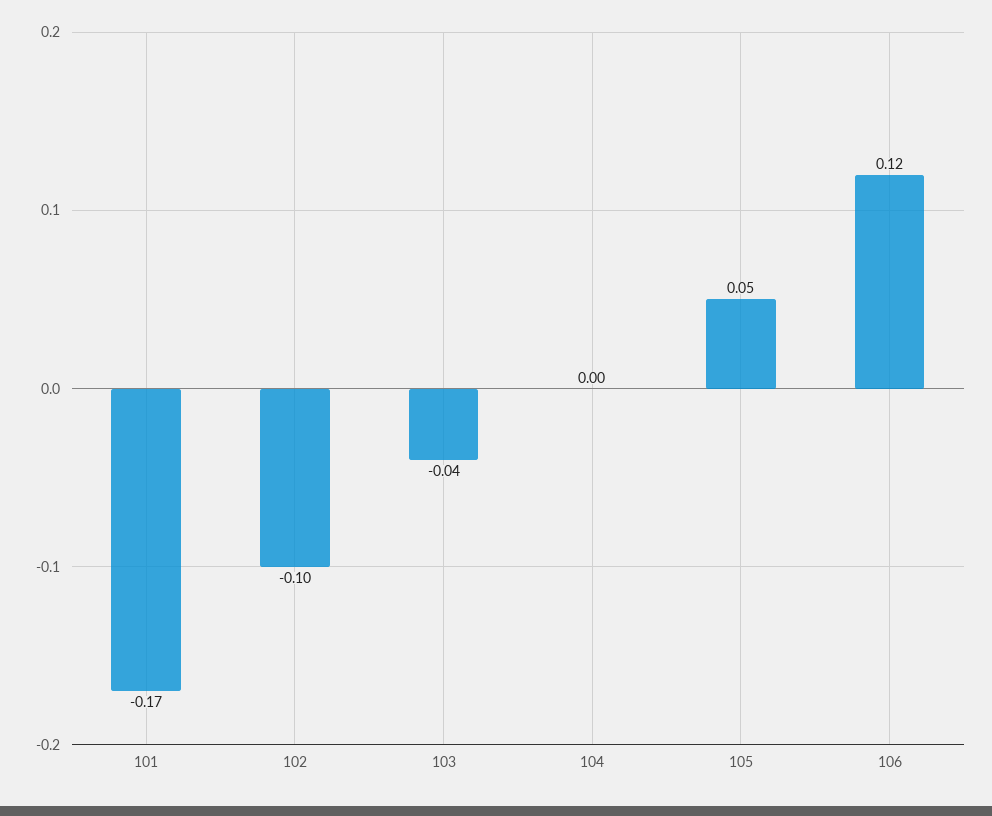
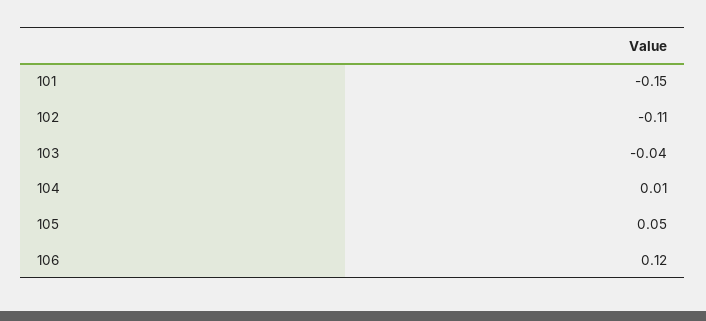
  {
-   "101": -0.17,
+   "101": -0.15,
-   "102": -0.1,
+   "102": -0.11,
    "103": -0.04,
-   "104": 0,
+   "104": 0.01,
    "105": 0.05,
    "106": 0.12
  }

